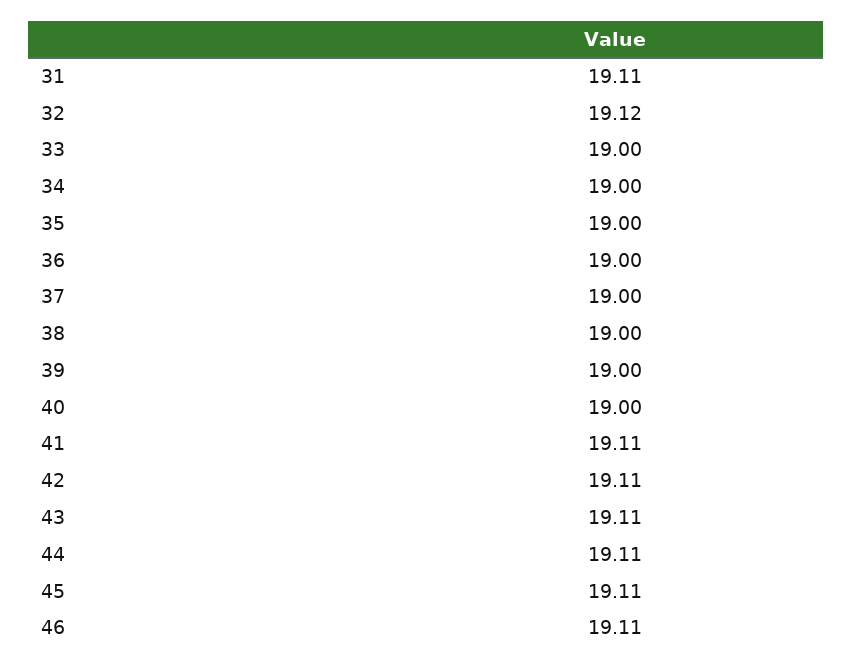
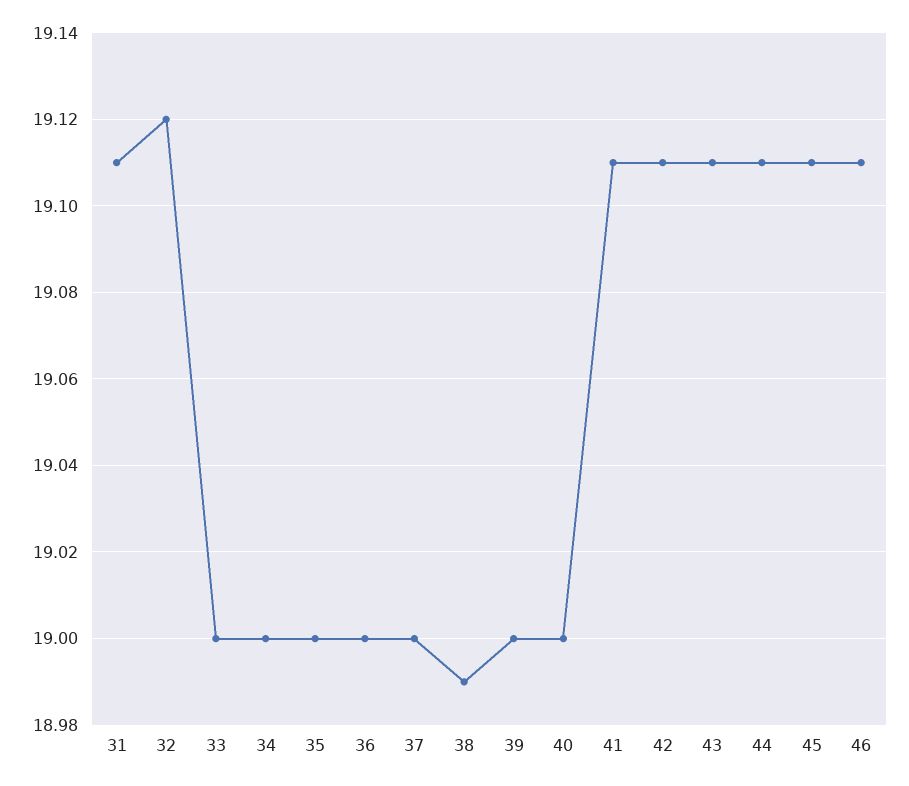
  {
    "31": 19.11,
    "32": 19.12,
    "33": 19,
    "34": 19,
    "35": 19,
    "36": 19,
    "37": 19,
-   "38": 19,
+   "38": 18.99,
    "39": 19,
    "40": 19,
    "41": 19.11,
    "42": 19.11,
    "43": 19.11,
    "44": 19.11,
    "45": 19.11,
    "46": 19.11
  }

